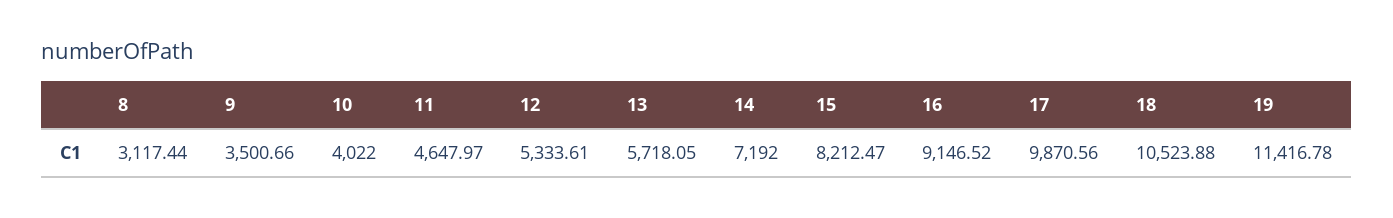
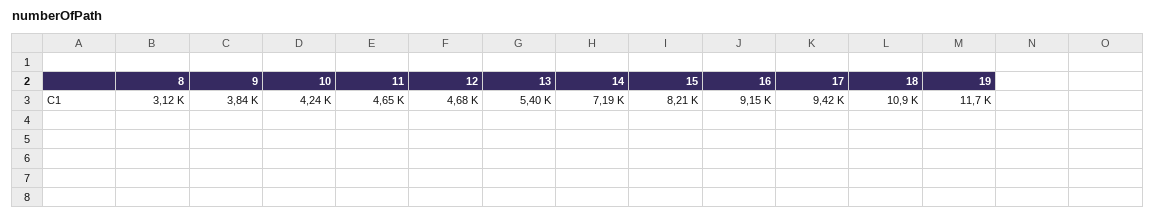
  {
    "8": 3117.44,
-   "9": 3500.66,
+   "9": 3840,
-   "10": 4022,
+   "10": 4240,
    "11": 4647.97,
-   "12": 5333.61,
+   "12": 4680,
-   "13": 5718.05,
+   "13": 5400,
    "14": 7192,
    "15": 8212.47,
    "16": 9146.52,
-   "17": 9870.56,
+   "17": 9420,
-   "18": 10523.88,
+   "18": 10900,
-   "19": 11416.78
+   "19": 11700
  }

